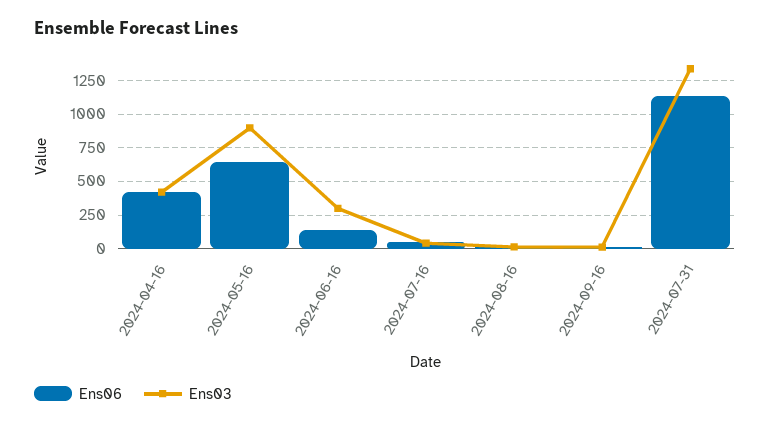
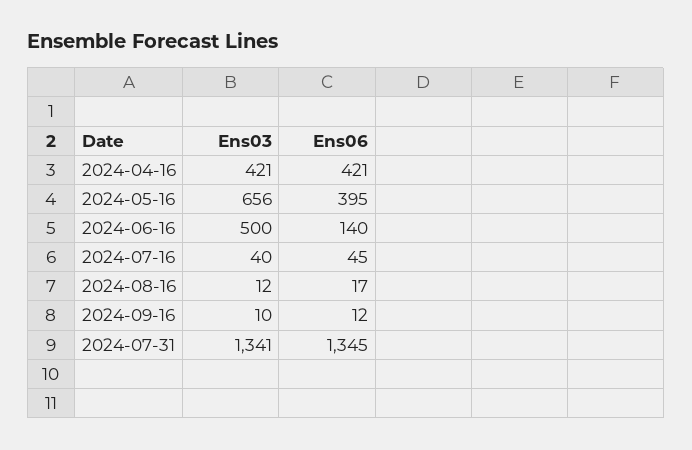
  {
    "Ens06": {
      "2024-04-16": 421,
-     "2024-05-16": 650,
+     "2024-05-16": 395,
      "2024-06-16": 140,
      "2024-07-16": 45,
      "2024-08-16": 17,
      "2024-09-16": 12,
-     "2024-07-31": 1150
+     "2024-07-31": 1345
    },
    "Ens03": {
      "2024-04-16": 421,
-     "2024-05-16": 900,
+     "2024-05-16": 656,
-     "2024-06-16": 300,
+     "2024-06-16": 500,
      "2024-07-16": 40,
      "2024-08-16": 12,
      "2024-09-16": 10,
      "2024-07-31": 1341
    }
  }

